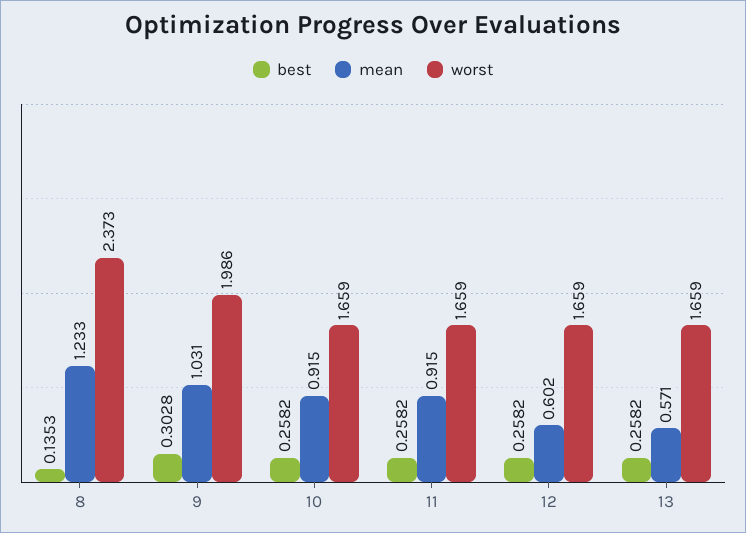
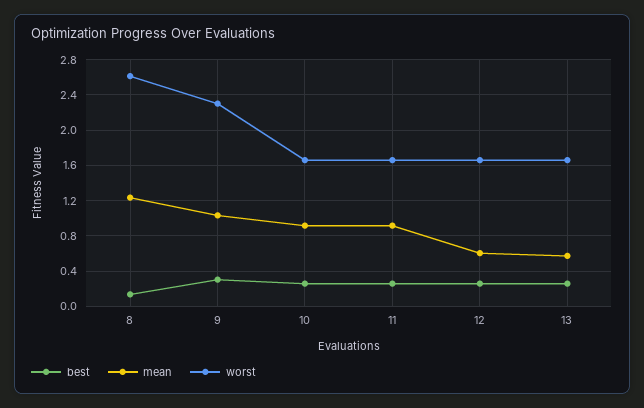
  {
    "best": {
      "8": 0.1353,
      "9": 0.3028,
      "10": 0.2582,
      "11": 0.2582,
      "12": 0.2582,
      "13": 0.2582
    },
    "mean": {
      "8": 1.233,
      "9": 1.031,
      "10": 0.915,
      "11": 0.915,
      "12": 0.602,
      "13": 0.571
    },
    "worst": {
-     "8": 2.373,
+     "8": 2.6,
-     "9": 1.986,
+     "9": 2.3,
      "10": 1.659,
      "11": 1.659,
      "12": 1.659,
      "13": 1.659
    }
  }

